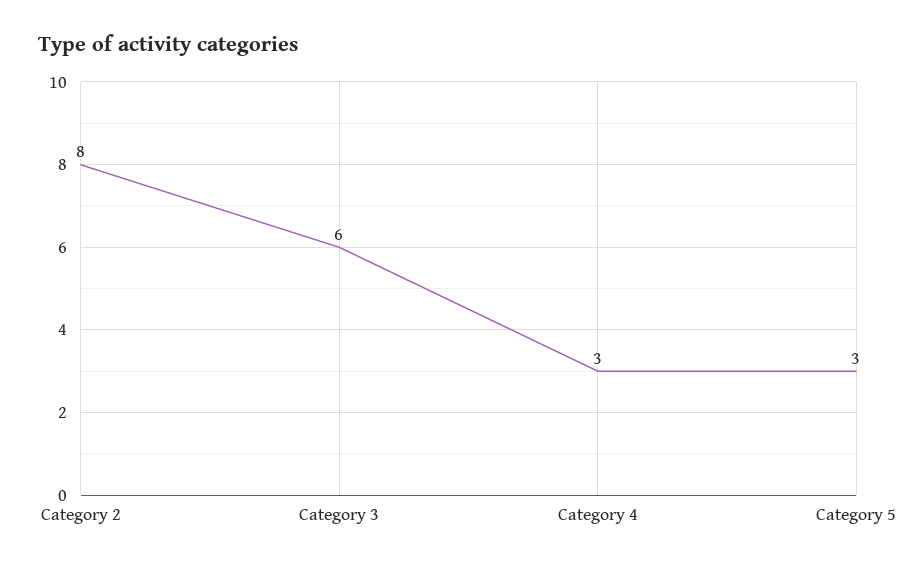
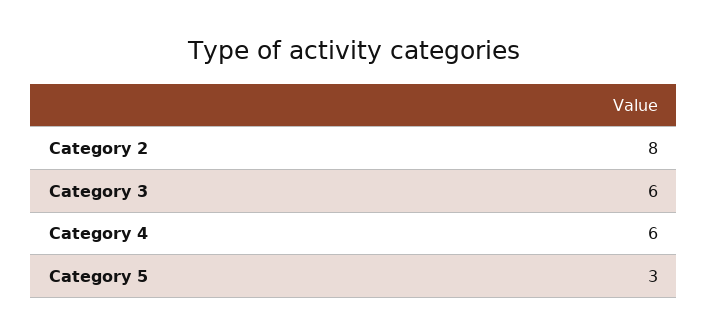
  {
    "Category 2": 8,
    "Category 3": 6,
-   "Category 4": 3,
+   "Category 4": 6,
    "Category 5": 3
  }

